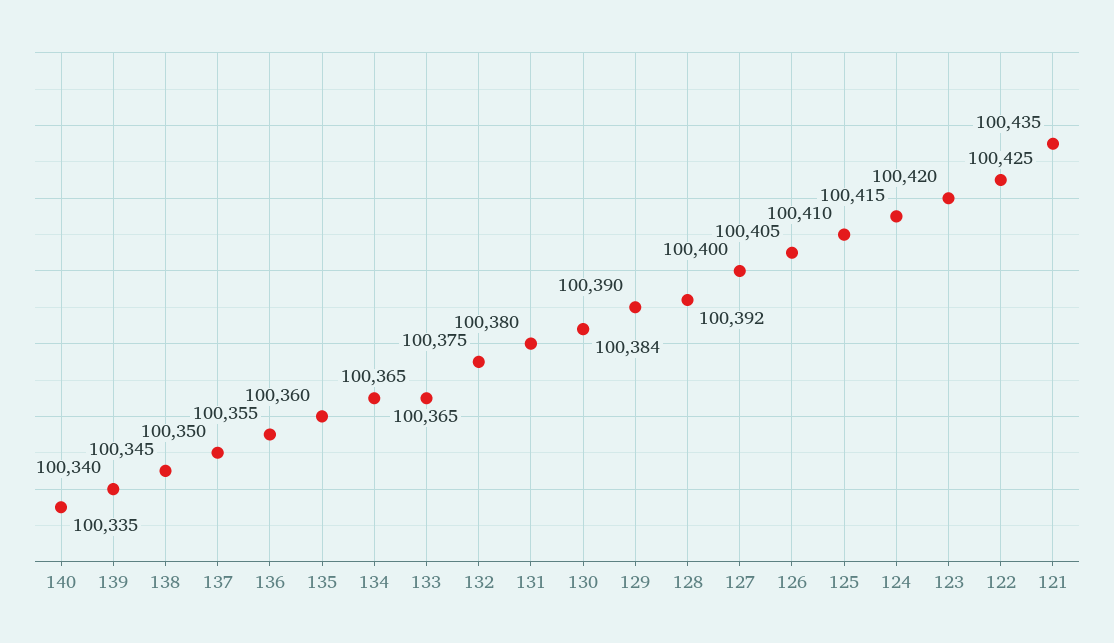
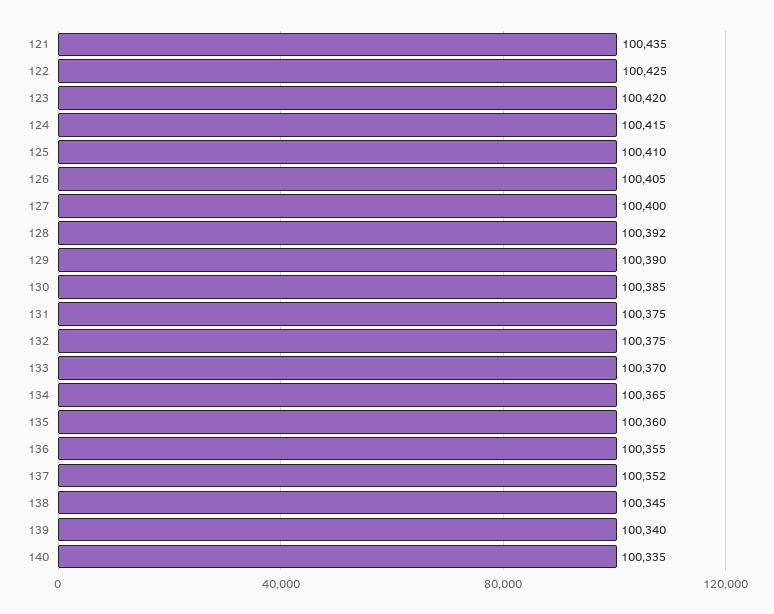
  {
    "140": 100335,
    "139": 100340,
    "138": 100345,
-   "137": 100350,
+   "137": 100352,
    "136": 100355,
    "135": 100360,
    "134": 100365,
-   "133": 100365,
+   "133": 100370,
    "132": 100375,
-   "131": 100380,
+   "131": 100375,
-   "130": 100384,
+   "130": 100385,
    "129": 100390,
    "128": 100392,
    "127": 100400,
    "126": 100405,
    "125": 100410,
    "124": 100415,
    "123": 100420,
    "122": 100425,
    "121": 100435
  }

